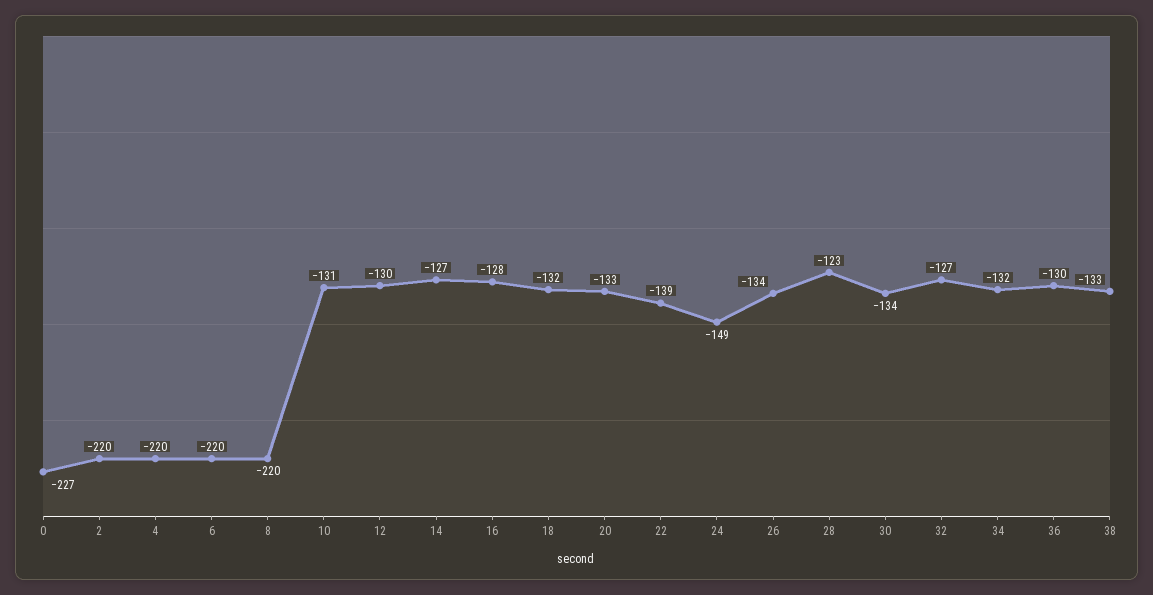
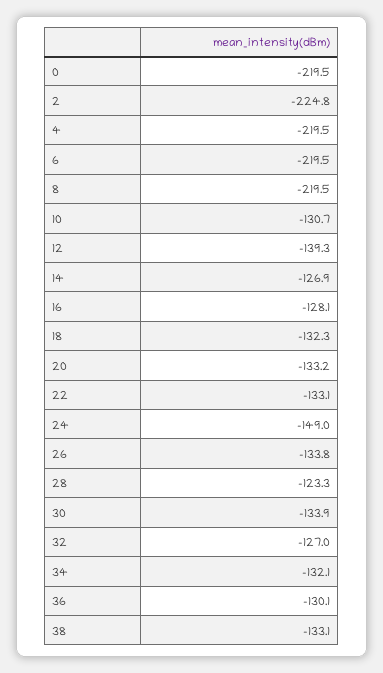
  {
-   "0": -227,
+   "0": -219.5,
-   "2": -220,
+   "2": -224.8,
    "4": -219.5,
    "6": -219.5,
    "8": -219.5,
    "10": -130.7,
-   "12": -130,
+   "12": -139.3,
    "14": -126.9,
    "16": -128.1,
    "18": -132.3,
    "20": -133.2,
-   "22": -139,
+   "22": -133.1,
    "24": -149,
    "26": -133.8,
    "28": -123.3,
    "30": -133.9,
    "32": -127,
    "34": -132.1,
    "36": -130.1,
    "38": -133.1
  }

